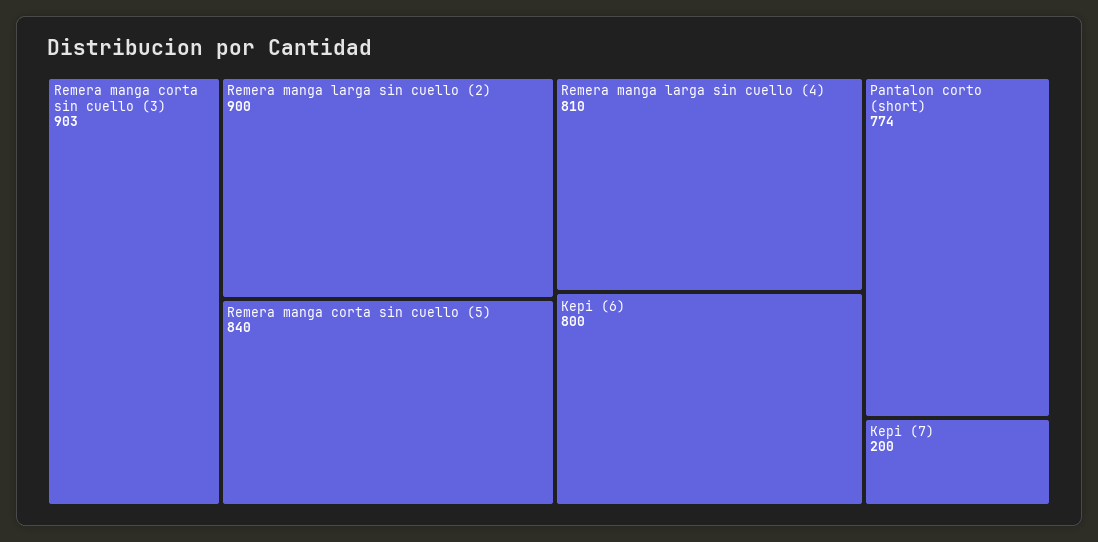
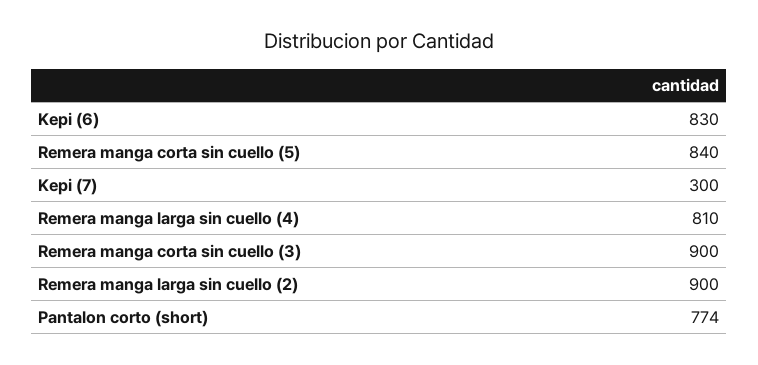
  {
-   "Remera manga corta sin cuello (3)": 903,
+   "Remera manga corta sin cuello (3)": 900,
    "Remera manga larga sin cuello (2)": 900,
    "Remera manga corta sin cuello (5)": 840,
    "Remera manga larga sin cuello (4)": 810,
-   "Kepi (6)": 800,
+   "Kepi (6)": 830,
    "Pantalon corto (short)": 774,
-   "Kepi (7)": 200
+   "Kepi (7)": 300
  }

